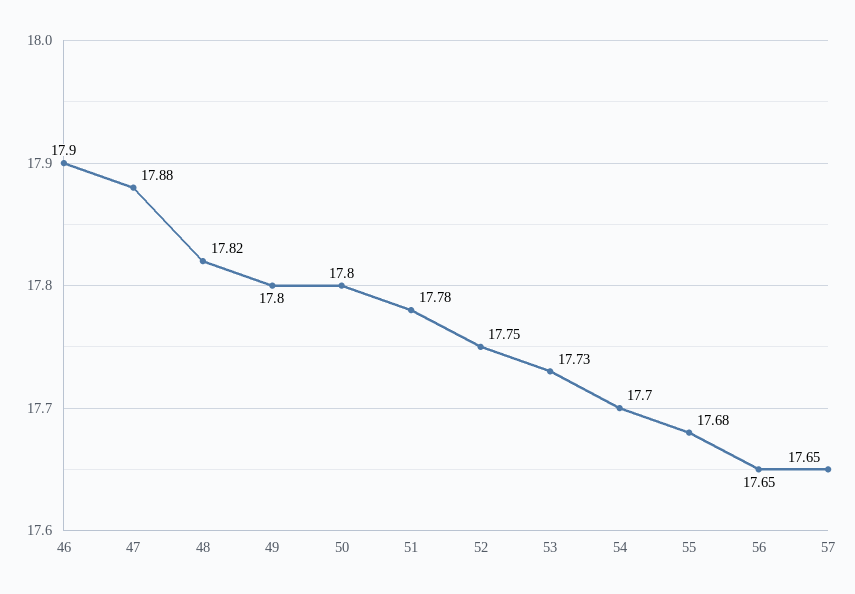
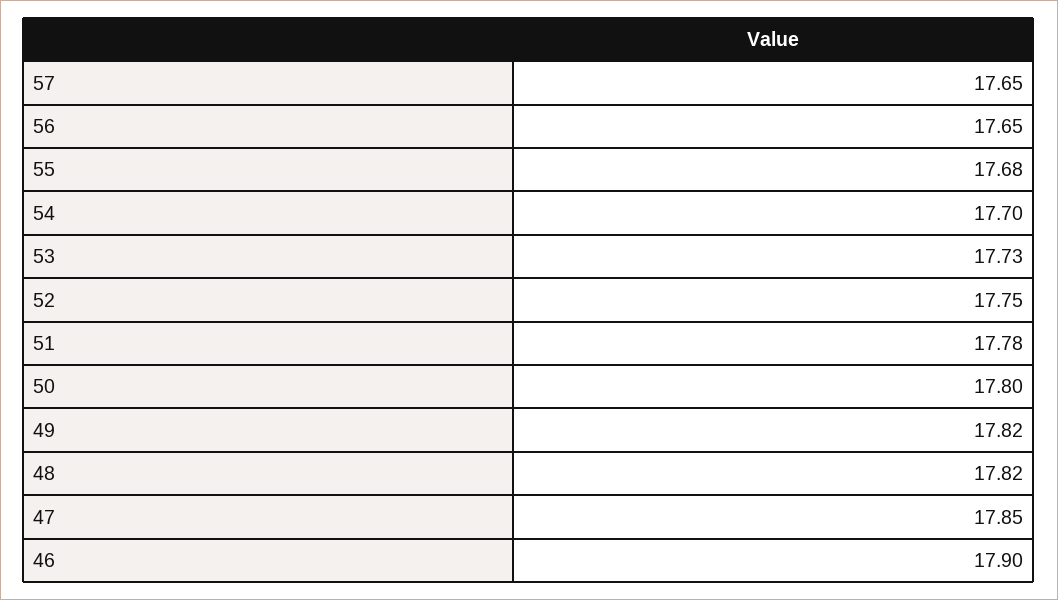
  {
    "46": 17.9,
-   "47": 17.88,
+   "47": 17.85,
    "48": 17.82,
-   "49": 17.8,
+   "49": 17.82,
    "50": 17.8,
    "51": 17.78,
    "52": 17.75,
    "53": 17.73,
    "54": 17.7,
    "55": 17.68,
    "56": 17.65,
    "57": 17.65
  }

